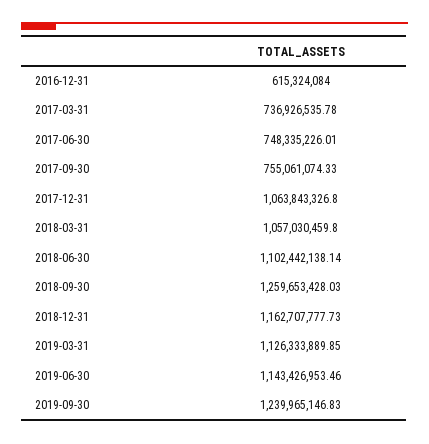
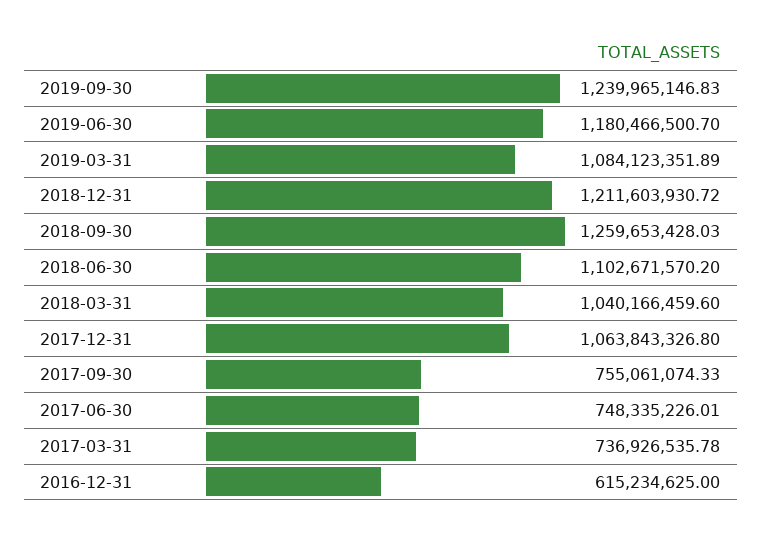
  {
-   "2016-12-31": 615324084,
+   "2016-12-31": 615234625,
    "2017-03-31": 736926535.78,
    "2017-06-30": 748335226.01,
    "2017-09-30": 755061074.33,
    "2017-12-31": 1063843326.8,
-   "2018-03-31": 1057030459.8,
+   "2018-03-31": 1040166459.6,
-   "2018-06-30": 1102442138.14,
+   "2018-06-30": 1102671570.2,
    "2018-09-30": 1259653428.03,
-   "2018-12-31": 1162707777.73,
+   "2018-12-31": 1211603930.72,
-   "2019-03-31": 1126333889.85,
+   "2019-03-31": 1084123351.89,
-   "2019-06-30": 1143426953.46,
+   "2019-06-30": 1180466500.7,
    "2019-09-30": 1239965146.83
  }

